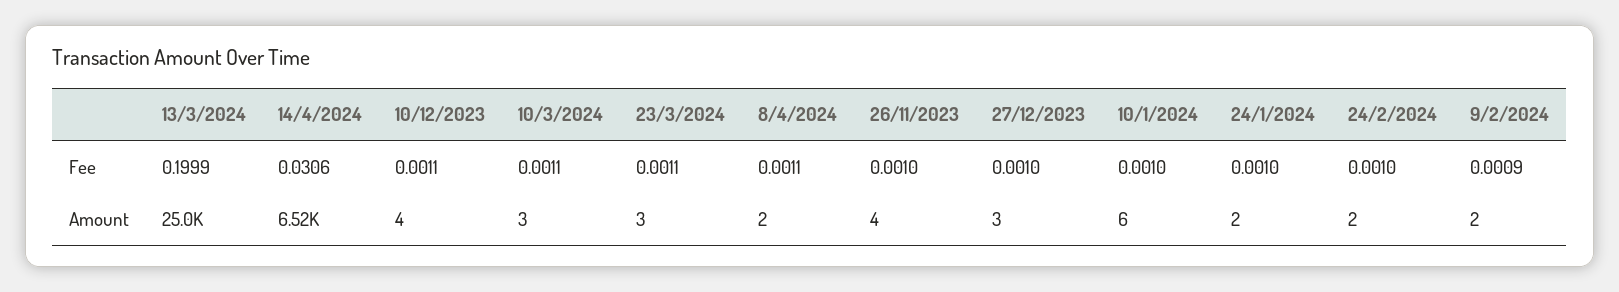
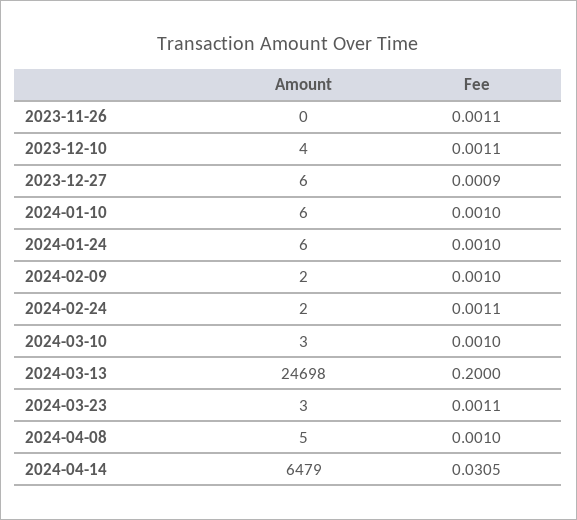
  {
    "13/3/2024": {
-     "Fee": 0.1999,
+     "Fee": 0.2,
-     "Amount": 25000
+     "Amount": 24698
    },
    "14/4/2024": {
-     "Fee": 0.0306,
+     "Fee": 0.0305,
-     "Amount": 6520
+     "Amount": 6479
    },
    "10/12/2023": {
      "Fee": 0.0011,
      "Amount": 4
    },
    "10/3/2024": {
-     "Fee": 0.0011,
+     "Fee": 0.001,
      "Amount": 3
    },
    "23/3/2024": {
      "Fee": 0.0011,
      "Amount": 3
    },
    "8/4/2024": {
-     "Fee": 0.0011,
+     "Fee": 0.001,
-     "Amount": 2
+     "Amount": 5
    },
    "26/11/2023": {
-     "Fee": 0.001,
+     "Fee": 0.0011,
-     "Amount": 4
+     "Amount": 0
    },
    "27/12/2023": {
-     "Fee": 0.001,
+     "Fee": 0.0009,
-     "Amount": 3
+     "Amount": 6
    },
    "10/1/2024": {
      "Fee": 0.001,
      "Amount": 6
    },
    "24/1/2024": {
      "Fee": 0.001,
-     "Amount": 2
+     "Amount": 6
    },
    "24/2/2024": {
-     "Fee": 0.001,
+     "Fee": 0.0011,
      "Amount": 2
    },
    "9/2/2024": {
-     "Fee": 0.0009,
+     "Fee": 0.001,
      "Amount": 2
    }
  }

